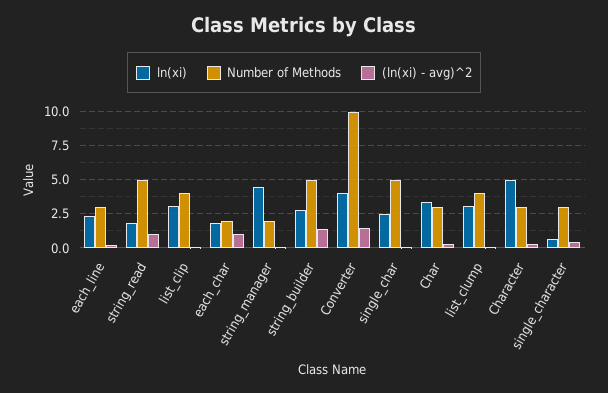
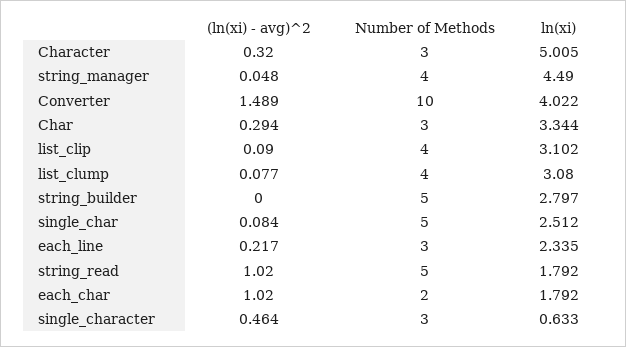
  {
    "ln(xi)": {
      "each_line": 2.335,
      "string_read": 1.792,
      "list_clip": 3.102,
      "each_char": 1.792,
      "string_manager": 4.49,
      "string_builder": 2.797,
      "Converter": 4.022,
      "single_char": 2.512,
      "Char": 3.344,
      "list_clump": 3.08,
      "Character": 5.005,
      "single_character": 0.633
    },
    "Number of Methods": {
      "each_line": 3,
      "string_read": 5,
      "list_clip": 4,
      "each_char": 2,
-     "string_manager": 2,
+     "string_manager": 4,
      "string_builder": 5,
      "Converter": 10,
      "single_char": 5,
      "Char": 3,
      "list_clump": 4,
      "Character": 3,
      "single_character": 3
    },
    "(ln(xi) - avg)^2": {
      "each_line": 0.217,
      "string_read": 1.02,
      "list_clip": 0.09,
      "each_char": 1.02,
      "string_manager": 0.048,
-     "string_builder": 1.5,
+     "string_builder": 0,
      "Converter": 1.489,
      "single_char": 0.084,
      "Char": 0.294,
      "list_clump": 0.077,
      "Character": 0.32,
      "single_character": 0.464
    }
  }

